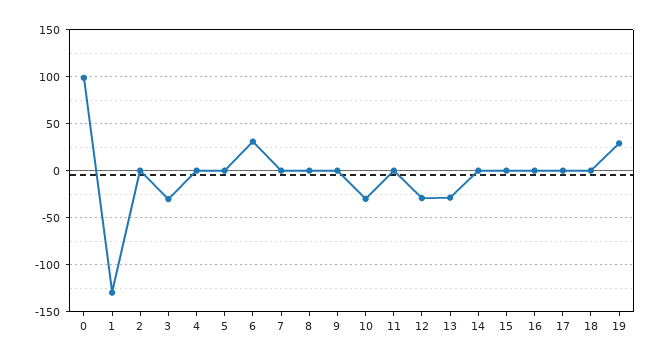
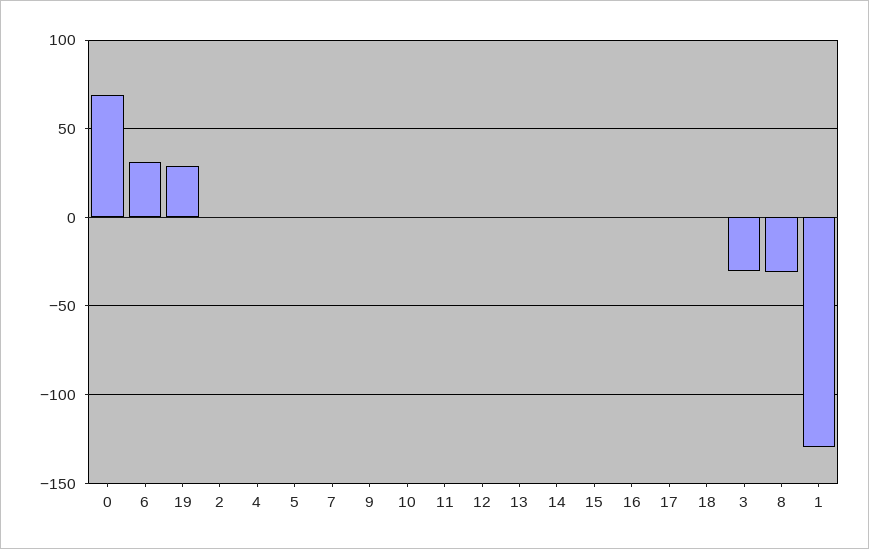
  {
-   "0": 100,
+   "0": 70,
    "1": -130,
    "2": 0,
    "3": -30,
    "4": 0,
    "5": 0,
    "6": 30,
    "7": 0,
-   "8": 0,
+   "8": -30,
    "9": 0,
-   "10": -30,
+   "10": 0,
    "11": 0,
-   "12": -30,
+   "12": 0,
-   "13": -30,
+   "13": 0,
    "14": 0,
    "15": 0,
    "16": 0,
    "17": 0,
    "18": 0,
    "19": 30
  }

